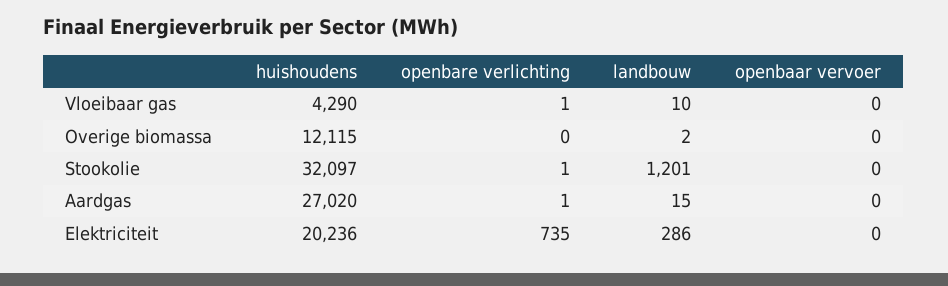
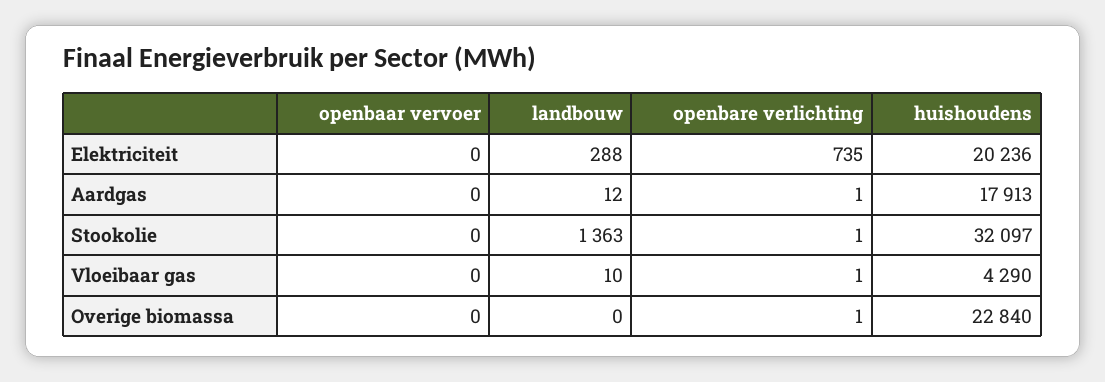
  {
    "huishoudens": {
      "Vloeibaar gas": 4290,
-     "Overige biomassa": 12115,
+     "Overige biomassa": 22840,
      "Stookolie": 32097,
-     "Aardgas": 27020,
+     "Aardgas": 17913,
      "Elektriciteit": 20236
    },
    "openbare verlichting": {
      "Vloeibaar gas": 1,
-     "Overige biomassa": 0,
+     "Overige biomassa": 1,
      "Stookolie": 1,
      "Aardgas": 1,
      "Elektriciteit": 735
    },
    "landbouw": {
      "Vloeibaar gas": 10,
-     "Overige biomassa": 2,
+     "Overige biomassa": 0,
-     "Stookolie": 1201,
+     "Stookolie": 1363,
-     "Aardgas": 15,
+     "Aardgas": 12,
-     "Elektriciteit": 286
+     "Elektriciteit": 288
    },
    "openbaar vervoer": {
      "Vloeibaar gas": 0,
      "Overige biomassa": 0,
      "Stookolie": 0,
      "Aardgas": 0,
      "Elektriciteit": 0
    }
  }

